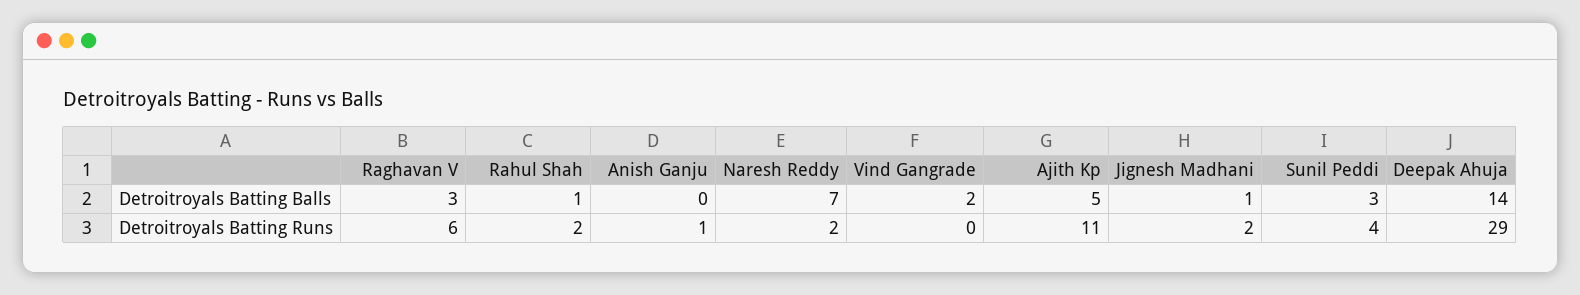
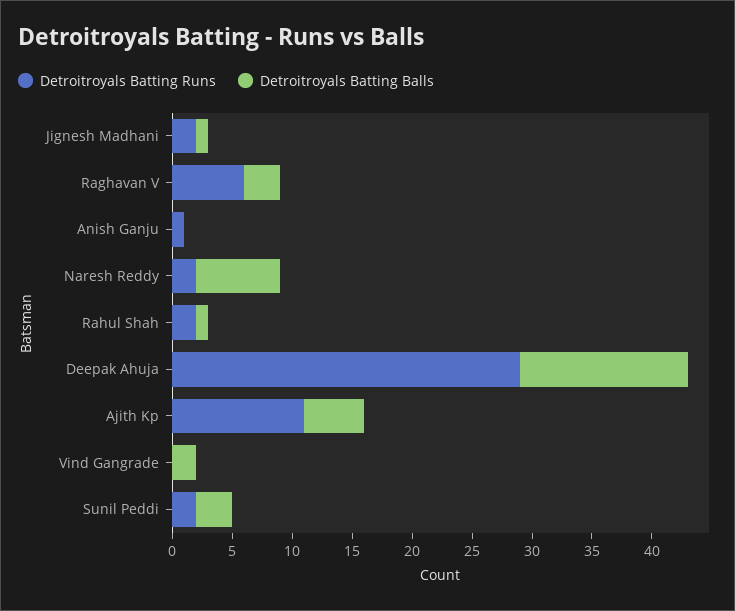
  {
    "Detroitroyals Batting Balls": {
      "Raghavan V": 3,
      "Rahul Shah": 1,
      "Anish Ganju": 0,
      "Naresh Reddy": 7,
      "Vind Gangrade": 2,
      "Ajith Kp": 5,
      "Jignesh Madhani": 1,
      "Sunil Peddi": 3,
      "Deepak Ahuja": 14
    },
    "Detroitroyals Batting Runs": {
      "Raghavan V": 6,
      "Rahul Shah": 2,
      "Anish Ganju": 1,
      "Naresh Reddy": 2,
      "Vind Gangrade": 0,
      "Ajith Kp": 11,
      "Jignesh Madhani": 2,
-     "Sunil Peddi": 4,
+     "Sunil Peddi": 2,
      "Deepak Ahuja": 29
    }
  }

